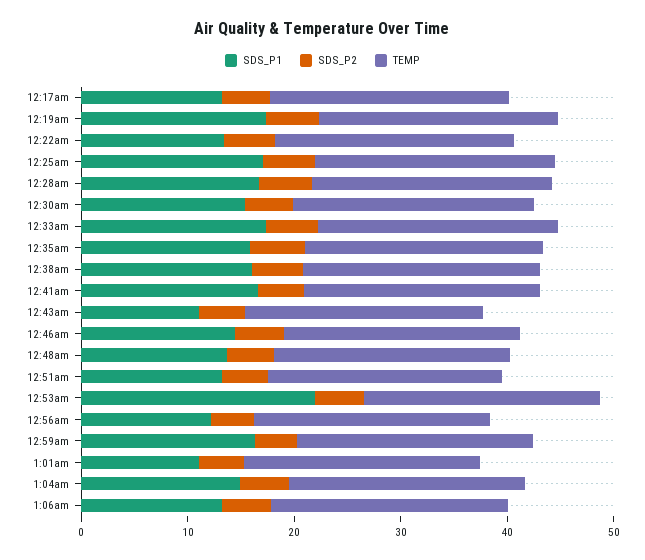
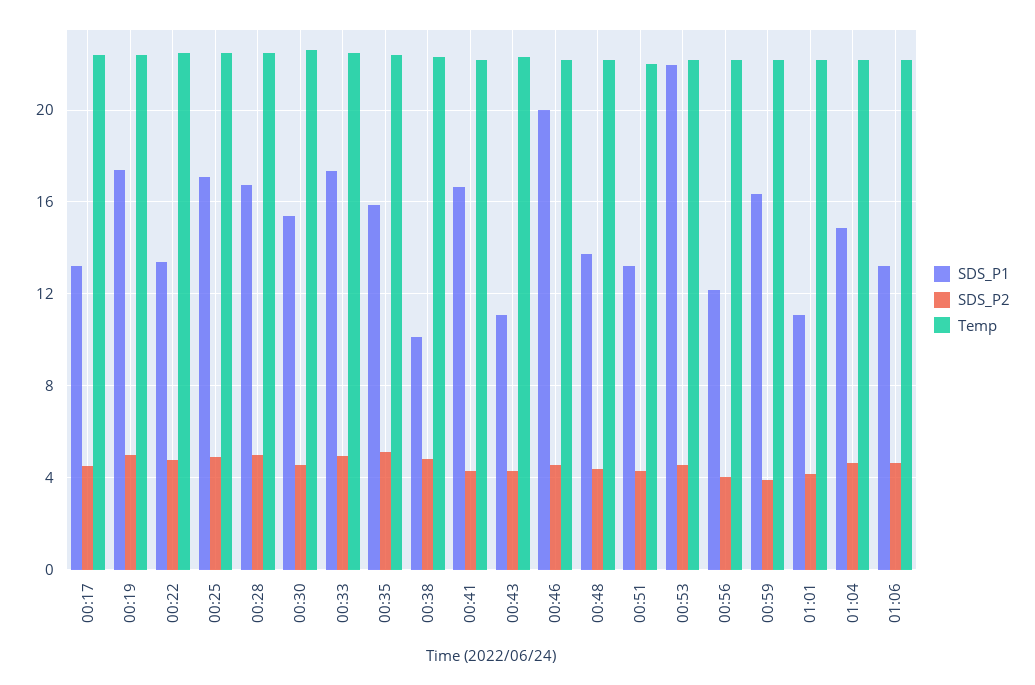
  {
    "SDS_P1": {
      "12:17am": 13,
      "12:19am": 17.5,
      "12:22am": 13.5,
      "12:25am": 17,
      "12:28am": 17,
      "12:30am": 15.5,
      "12:33am": 17.5,
      "12:35am": 16,
-     "12:38am": 16,
+     "12:38am": 10,
      "12:41am": 16.5,
      "12:43am": 11,
-     "12:46am": 14,
+     "12:46am": 20,
      "12:48am": 13.5,
      "12:51am": 13,
      "12:53am": 22,
      "12:56am": 12,
      "12:59am": 16.5,
      "1:01am": 11,
      "1:04am": 15,
      "1:06am": 13
    },
    "SDS_P2": {
      "12:17am": 4.5,
      "12:19am": 5,
      "12:22am": 5,
      "12:25am": 5,
      "12:28am": 5,
      "12:30am": 4.5,
      "12:33am": 5,
      "12:35am": 5,
      "12:38am": 5,
      "12:41am": 4.5,
      "12:43am": 4.5,
      "12:46am": 4.5,
      "12:48am": 4.5,
      "12:51am": 4.5,
      "12:53am": 4.5,
      "12:56am": 4,
      "12:59am": 4,
      "1:01am": 4,
      "1:04am": 4.5,
      "1:06am": 4.5
    },
    "TEMP": {
      "12:17am": 22.5,
      "12:19am": 22.5,
      "12:22am": 22.5,
      "12:25am": 22.5,
      "12:28am": 22.5,
      "12:30am": 22.5,
      "12:33am": 22.5,
      "12:35am": 22.5,
      "12:38am": 22.5,
      "12:41am": 22,
      "12:43am": 22.5,
      "12:46am": 22,
      "12:48am": 22,
      "12:51am": 22,
      "12:53am": 22,
      "12:56am": 22,
      "12:59am": 22,
      "1:01am": 22,
      "1:04am": 22,
      "1:06am": 22
    }
  }

